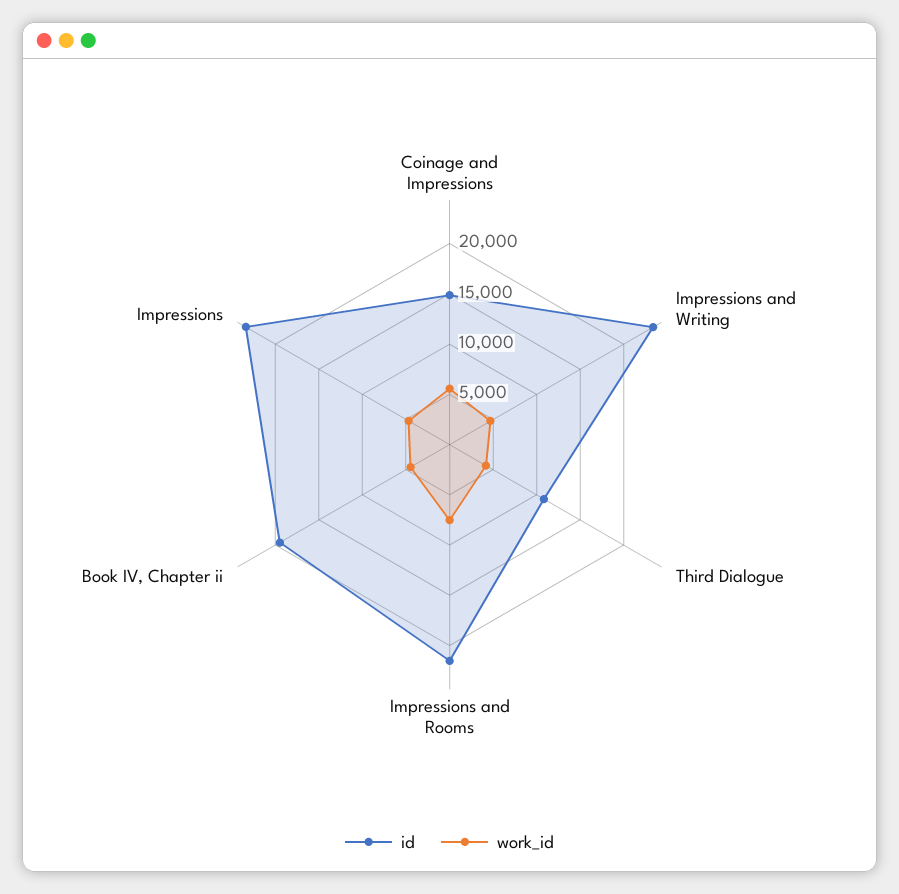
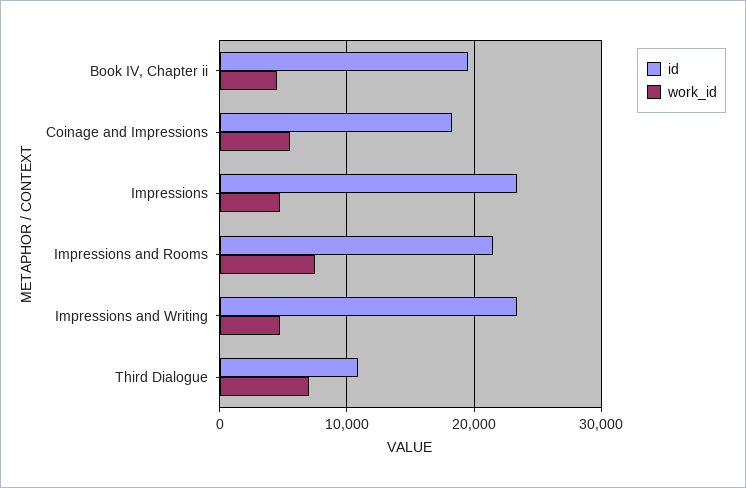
  {
    "id": {
-     "Coinage and Impressions": 15000,
+     "Coinage and Impressions": 18000,
      "Impressions and Writing": 23000,
      "Third Dialogue": 11000,
      "Impressions and Rooms": 22000,
      "Book IV, Chapter ii": 19000,
      "Impressions": 23000
    },
    "work_id": {
      "Coinage and Impressions": 6000,
      "Impressions and Writing": 5000,
-     "Third Dialogue": 4000,
+     "Third Dialogue": 7000,
      "Impressions and Rooms": 8000,
      "Book IV, Chapter ii": 4000,
      "Impressions": 5000
    }
  }

